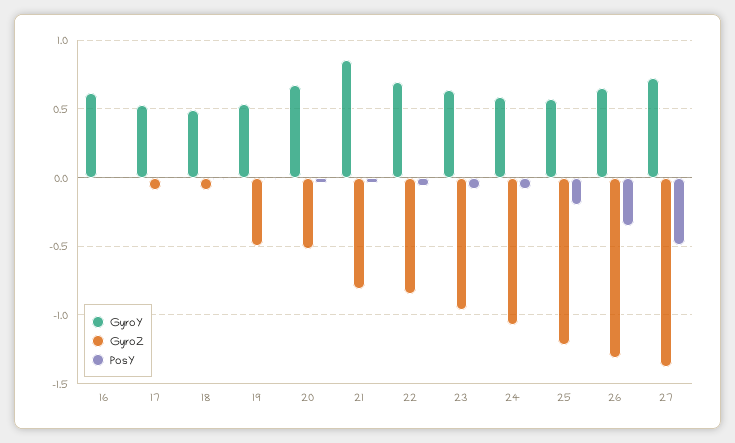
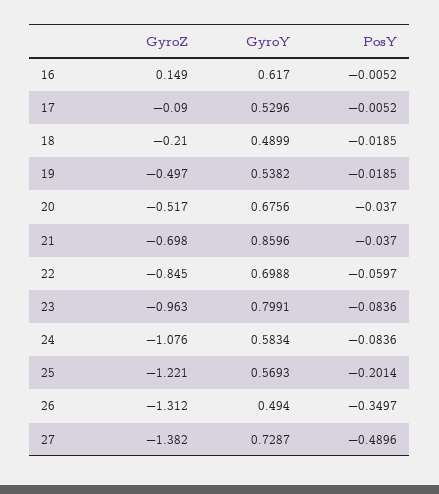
  {
    "GyroY": {
      "16": 0.617,
      "17": 0.5296,
      "18": 0.4899,
      "19": 0.5382,
      "20": 0.6756,
      "21": 0.8596,
      "22": 0.6988,
-     "23": 0.65,
+     "23": 0.7991,
      "24": 0.5834,
      "25": 0.5693,
-     "26": 0.65,
+     "26": 0.494,
      "27": 0.7287
    },
    "GyroZ": {
-     "16": 0,
+     "16": 0.149,
      "17": -0.09,
-     "18": -0.1,
+     "18": -0.21,
      "19": -0.497,
      "20": -0.517,
-     "21": -0.8,
+     "21": -0.698,
      "22": -0.845,
      "23": -0.963,
      "24": -1.076,
      "25": -1.221,
      "26": -1.312,
      "27": -1.382
    },
    "PosY": {
      "16": -0.0052,
      "17": -0.0052,
      "18": -0.0185,
      "19": -0.0185,
      "20": -0.037,
      "21": -0.037,
      "22": -0.0597,
      "23": -0.0836,
      "24": -0.0836,
      "25": -0.2014,
      "26": -0.3497,
      "27": -0.4896
    }
  }

